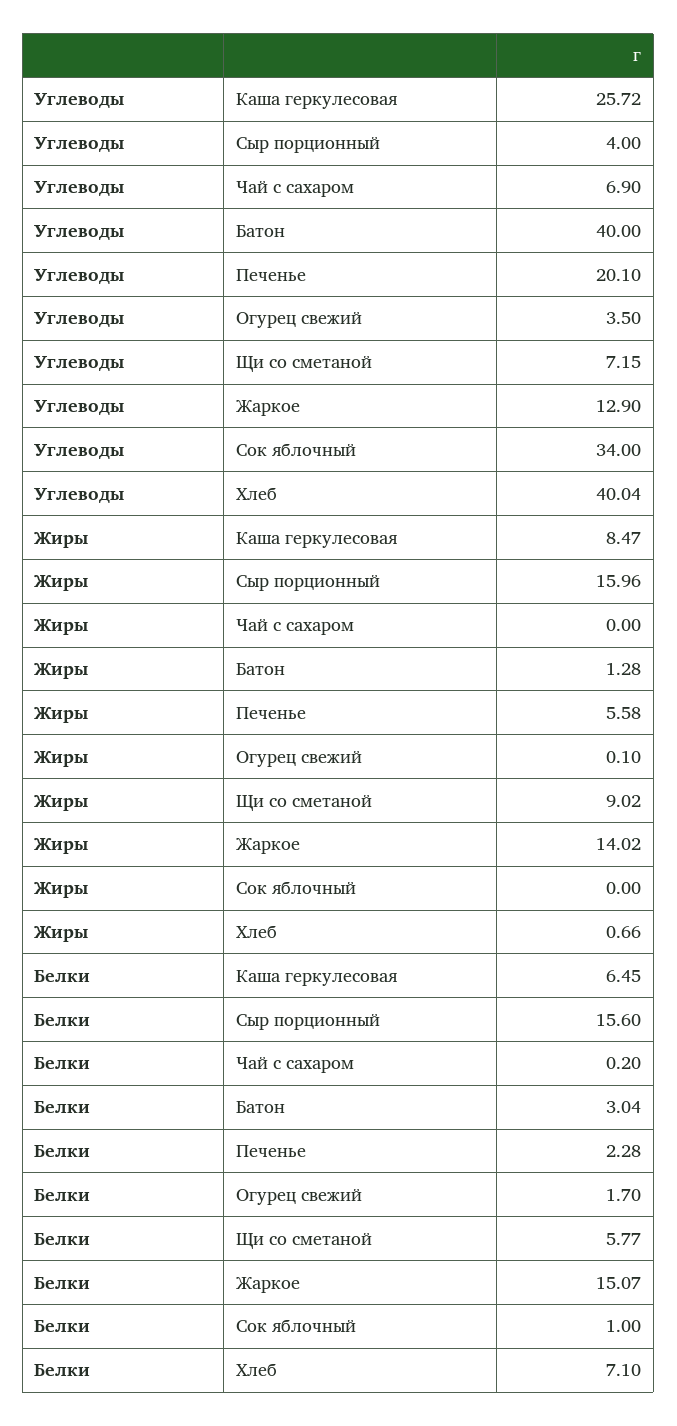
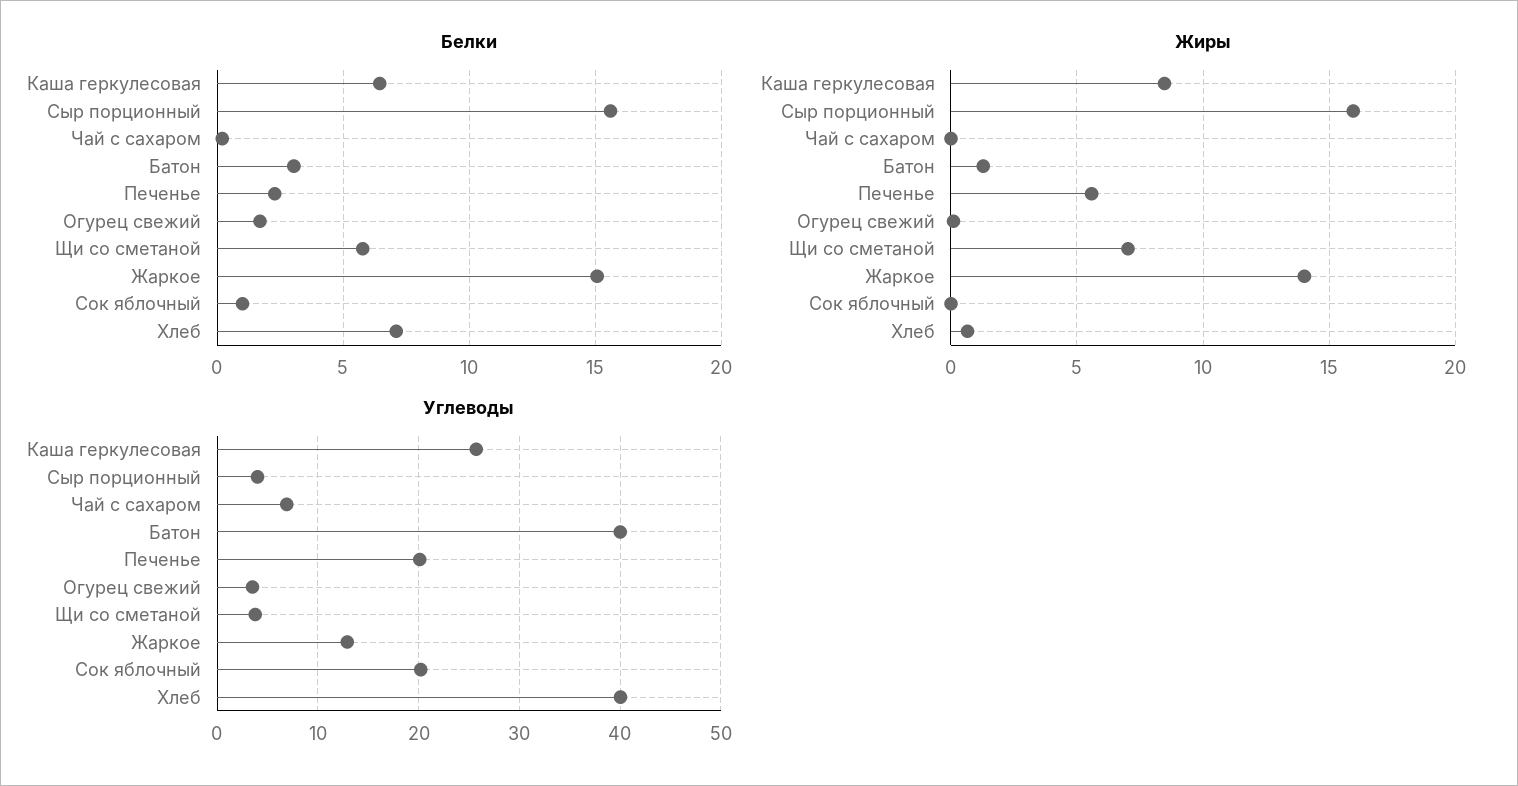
  {
    "Углеводы": {
      "Каша геркулесовая": 25.72,
      "Сыр порционный": 4,
      "Чай с сахаром": 6.9,
      "Батон": 40,
      "Печенье": 20.1,
      "Огурец свежий": 3.5,
-     "Щи со сметаной": 7.15,
+     "Щи со сметаной": 4,
      "Жаркое": 12.9,
-     "Сок яблочный": 34,
+     "Сок яблочный": 20,
      "Хлеб": 40.04
    },
    "Жиры": {
      "Каша геркулесовая": 8.47,
      "Сыр порционный": 15.96,
      "Чай с сахаром": 0,
      "Батон": 1.28,
      "Печенье": 5.58,
      "Огурец свежий": 0.1,
-     "Щи со сметаной": 9.02,
+     "Щи со сметаной": 7,
      "Жаркое": 14.02,
      "Сок яблочный": 0,
      "Хлеб": 0.66
    },
    "Белки": {
      "Каша геркулесовая": 6.45,
      "Сыр порционный": 15.6,
      "Чай с сахаром": 0.2,
      "Батон": 3.04,
      "Печенье": 2.28,
      "Огурец свежий": 1.7,
      "Щи со сметаной": 5.77,
      "Жаркое": 15.07,
      "Сок яблочный": 1,
      "Хлеб": 7.1
    }
  }

